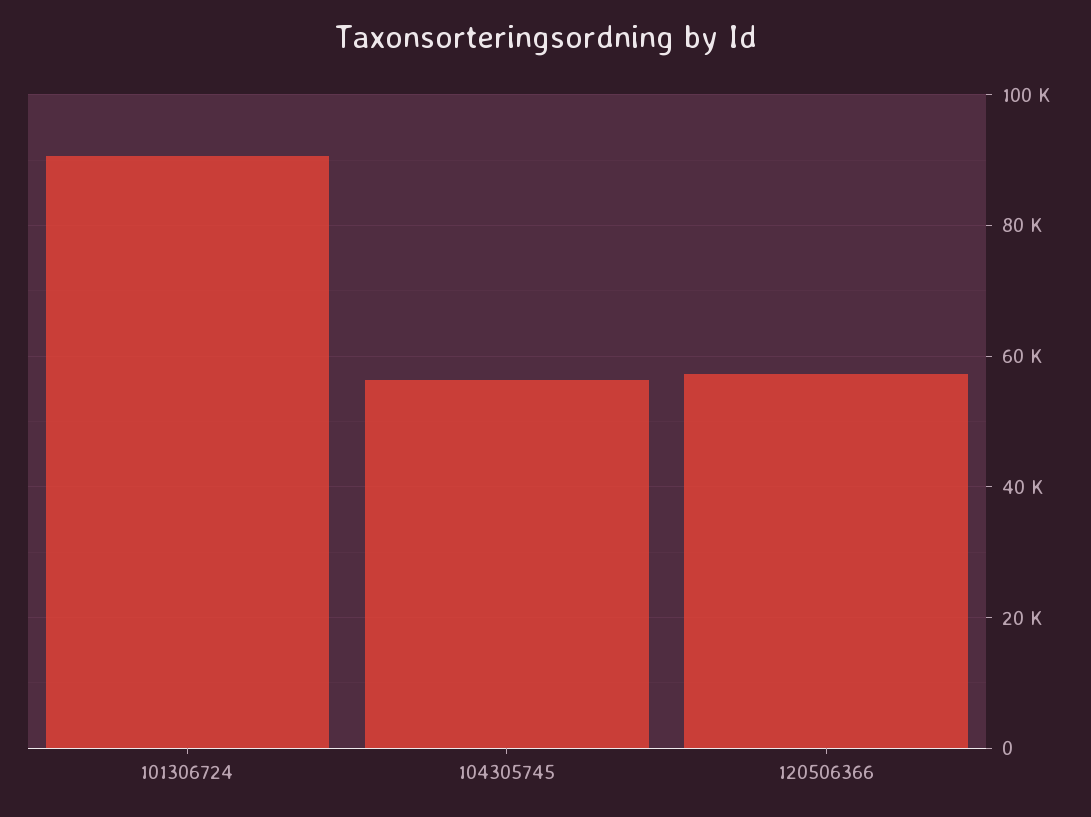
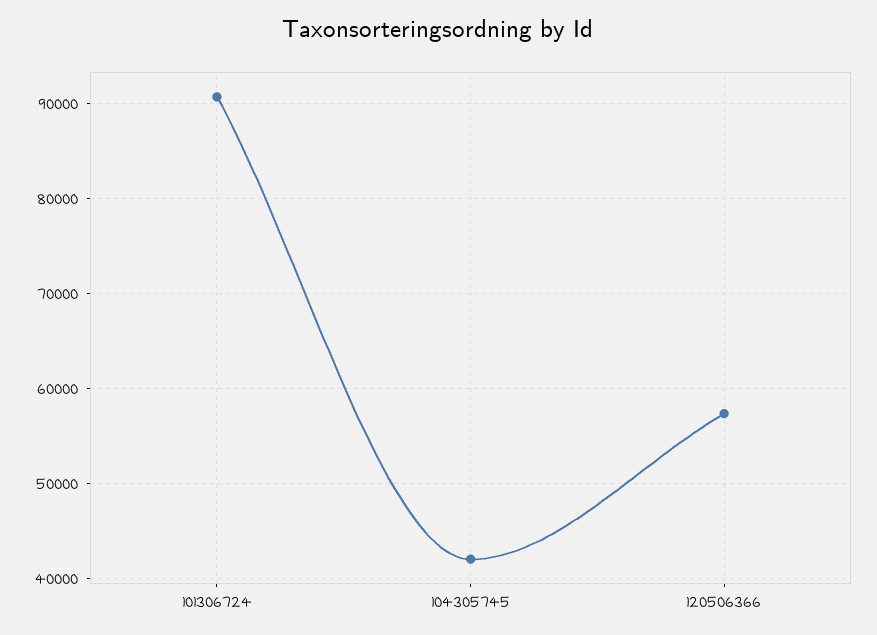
  {
    "101306724": 91000,
-   "104305745": 56000,
+   "104305745": 42000,
    "120506366": 57000
  }

